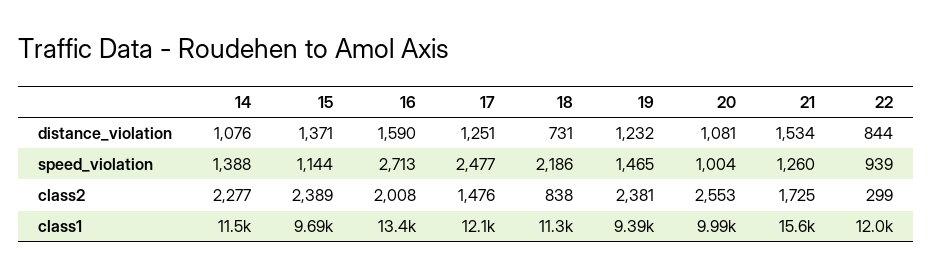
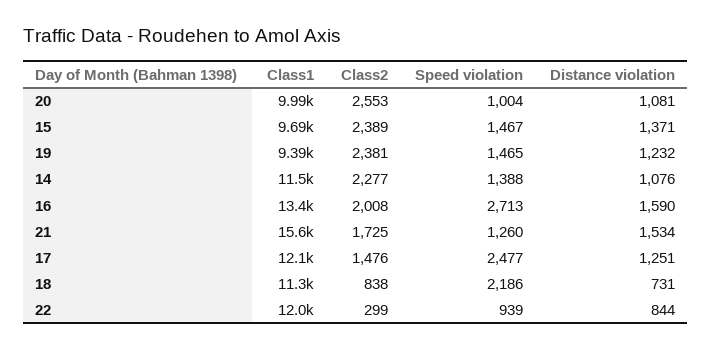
  {
    "14": {
      "distance_violation": 1076,
      "speed_violation": 1388,
      "class2": 2277,
      "class1": 11500
    },
    "15": {
      "distance_violation": 1371,
-     "speed_violation": 1144,
+     "speed_violation": 1467,
      "class2": 2389,
      "class1": 9690
    },
    "16": {
      "distance_violation": 1590,
      "speed_violation": 2713,
      "class2": 2008,
      "class1": 13400
    },
    "17": {
      "distance_violation": 1251,
      "speed_violation": 2477,
      "class2": 1476,
      "class1": 12100
    },
    "18": {
      "distance_violation": 731,
      "speed_violation": 2186,
      "class2": 838,
      "class1": 11300
    },
    "19": {
      "distance_violation": 1232,
      "speed_violation": 1465,
      "class2": 2381,
      "class1": 9390
    },
    "20": {
      "distance_violation": 1081,
      "speed_violation": 1004,
      "class2": 2553,
      "class1": 9990
    },
    "21": {
      "distance_violation": 1534,
      "speed_violation": 1260,
      "class2": 1725,
      "class1": 15600
    },
    "22": {
      "distance_violation": 844,
      "speed_violation": 939,
      "class2": 299,
      "class1": 12000
    }
  }

